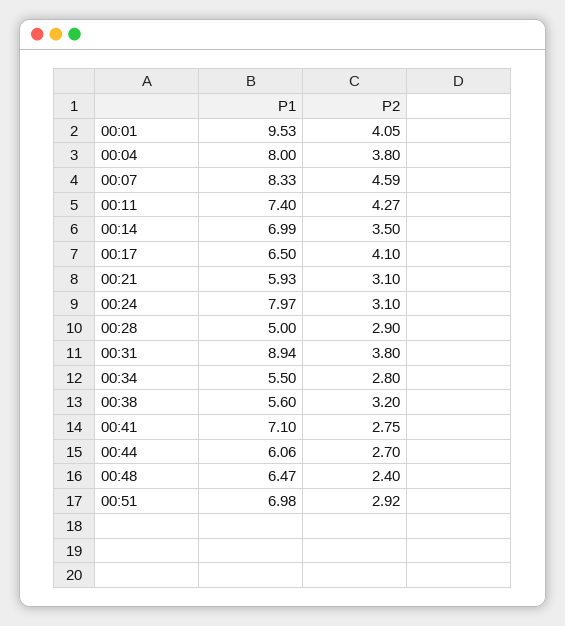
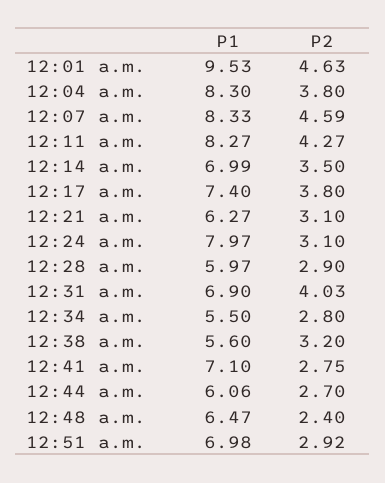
  {
    "P1": {
      "00:01": 9.53,
-     "00:04": 8,
+     "00:04": 8.3,
      "00:07": 8.33,
-     "00:11": 7.4,
+     "00:11": 8.27,
      "00:14": 6.99,
-     "00:17": 6.5,
+     "00:17": 7.4,
-     "00:21": 5.93,
+     "00:21": 6.27,
      "00:24": 7.97,
-     "00:28": 5,
+     "00:28": 5.97,
-     "00:31": 8.94,
+     "00:31": 6.9,
      "00:34": 5.5,
      "00:38": 5.6,
      "00:41": 7.1,
      "00:44": 6.06,
      "00:48": 6.47,
      "00:51": 6.98
    },
    "P2": {
-     "00:01": 4.05,
+     "00:01": 4.63,
      "00:04": 3.8,
      "00:07": 4.59,
      "00:11": 4.27,
      "00:14": 3.5,
-     "00:17": 4.1,
+     "00:17": 3.8,
      "00:21": 3.1,
      "00:24": 3.1,
      "00:28": 2.9,
-     "00:31": 3.8,
+     "00:31": 4.03,
      "00:34": 2.8,
      "00:38": 3.2,
      "00:41": 2.75,
      "00:44": 2.7,
      "00:48": 2.4,
      "00:51": 2.92
    }
  }

